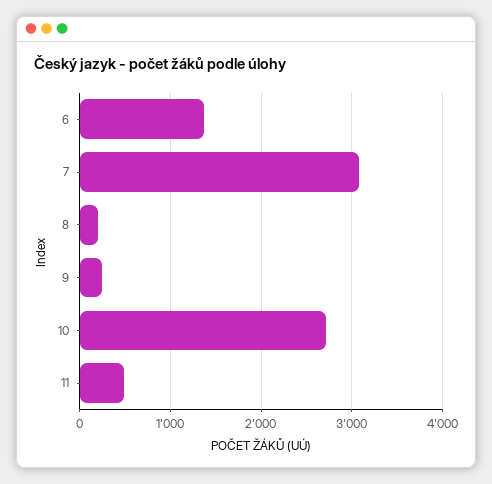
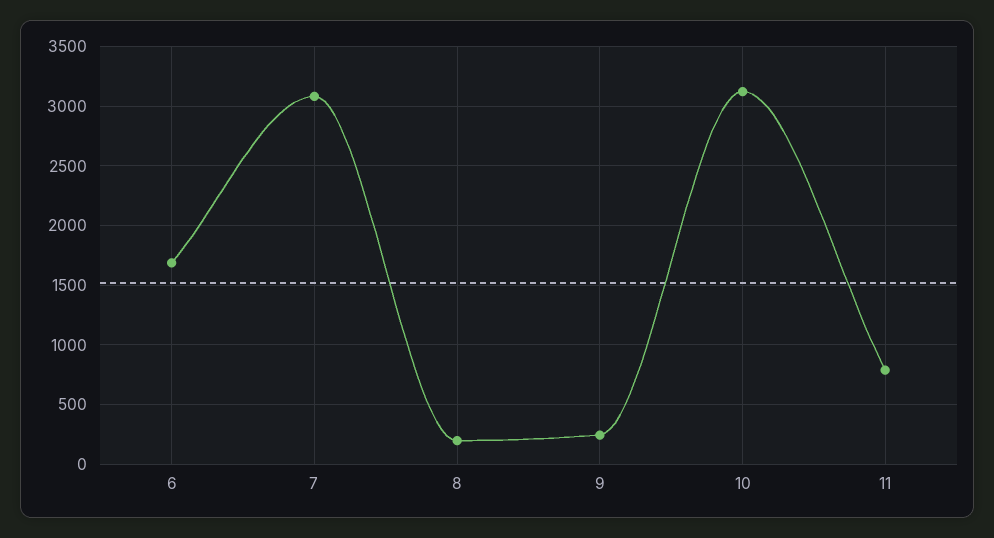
  {
-   "6": 1400,
+   "6": 1700,
    "7": 3100,
    "8": 200,
    "9": 200,
-   "10": 2700,
+   "10": 3100,
-   "11": 500
+   "11": 800
  }

